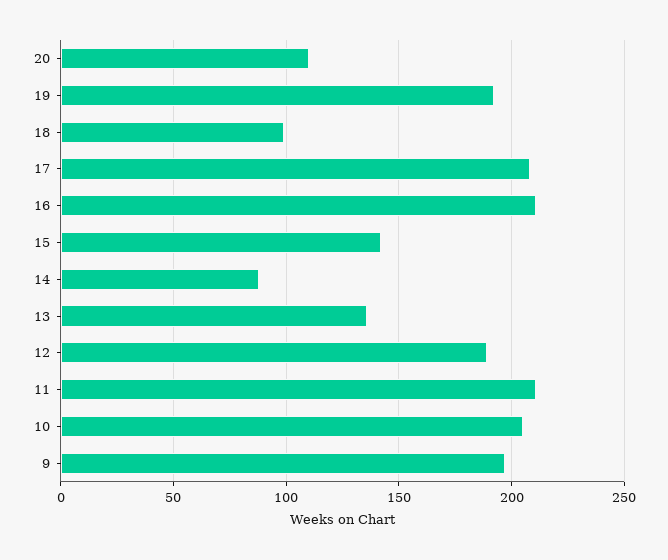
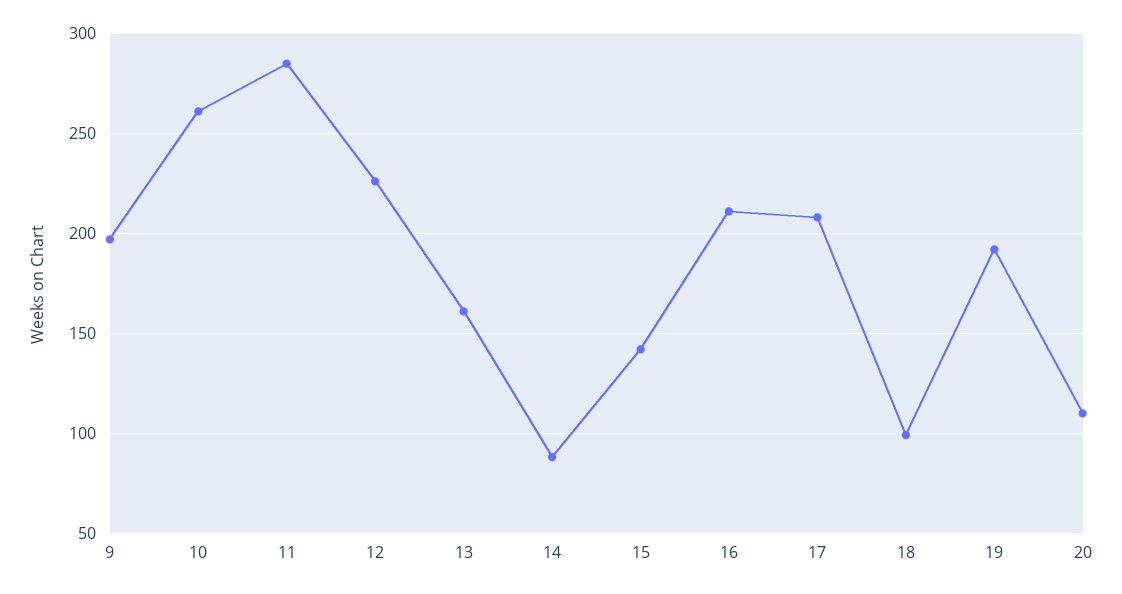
  {
    "20": 110,
    "19": 190,
    "18": 100,
    "17": 210,
    "16": 210,
    "15": 140,
    "14": 90,
-   "13": 135,
+   "13": 160,
-   "12": 190,
+   "12": 225,
-   "11": 210,
+   "11": 285,
-   "10": 205,
+   "10": 260,
    "9": 195
  }

